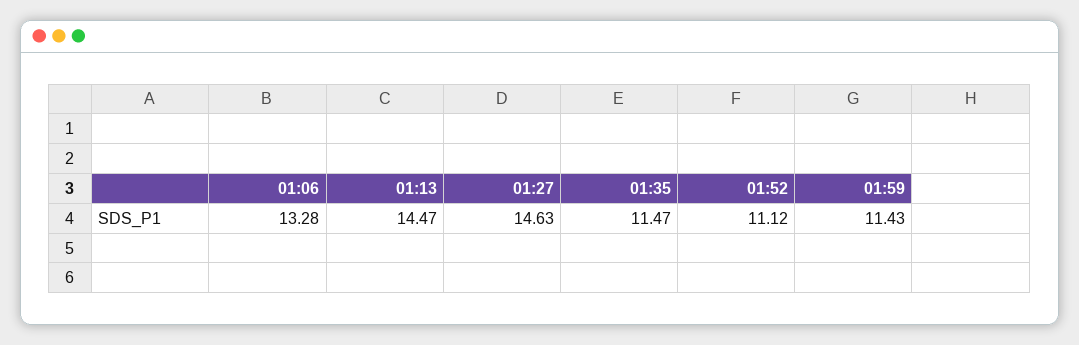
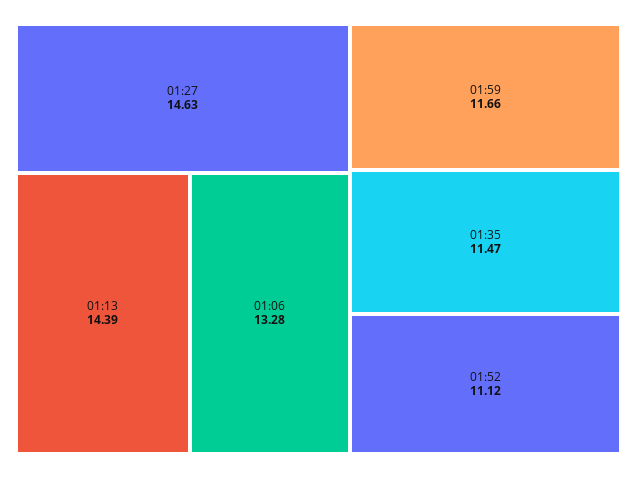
  {
    "01:06": 13.28,
-   "01:13": 14.47,
+   "01:13": 14.39,
    "01:27": 14.63,
    "01:35": 11.47,
    "01:52": 11.12,
-   "01:59": 11.43
+   "01:59": 11.66
  }

